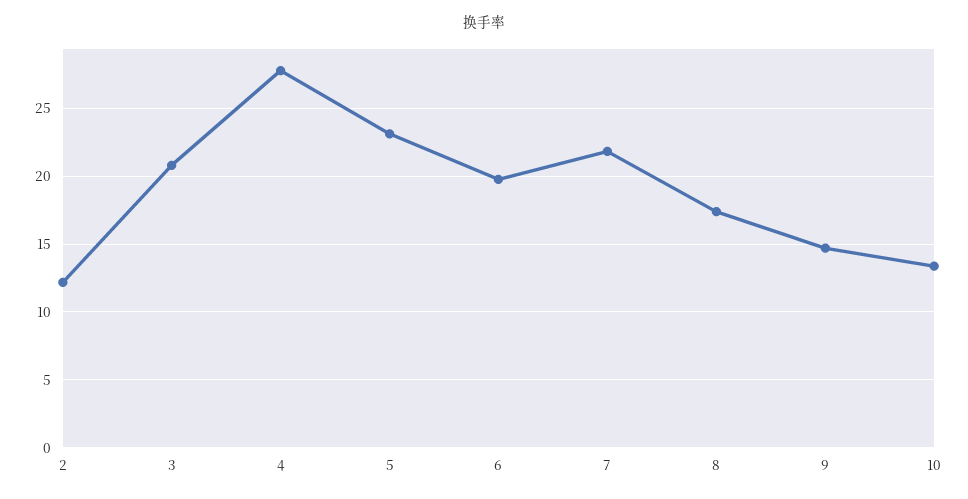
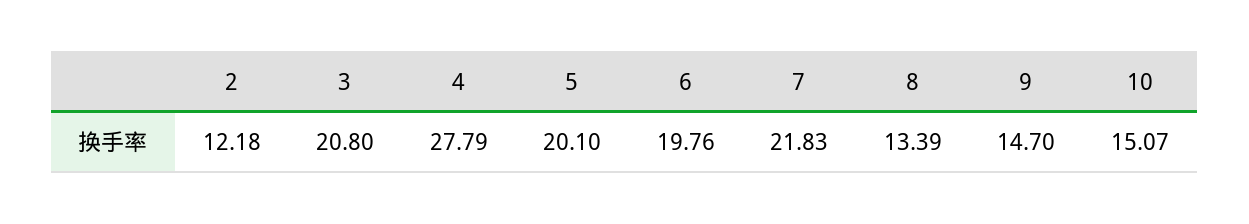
  {
    "2": 12.18,
    "3": 20.8,
    "4": 27.79,
-   "5": 23,
+   "5": 20.1,
    "6": 19.76,
    "7": 21.83,
-   "8": 17.5,
+   "8": 13.39,
    "9": 14.7,
-   "10": 13.5
+   "10": 15.07
  }

